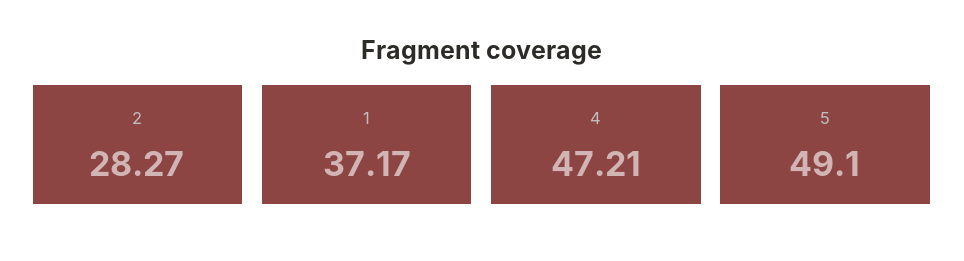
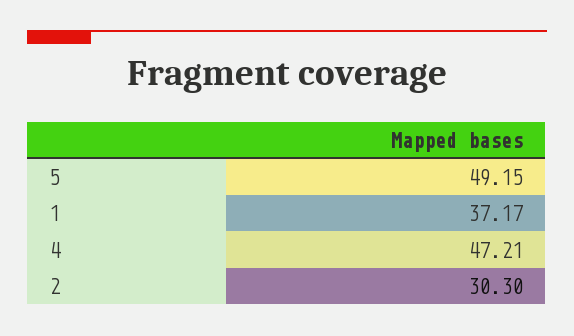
  {
-   "2": 28.27,
+   "2": 30.3,
    "1": 37.17,
    "4": 47.21,
-   "5": 49.1
+   "5": 49.15
  }

